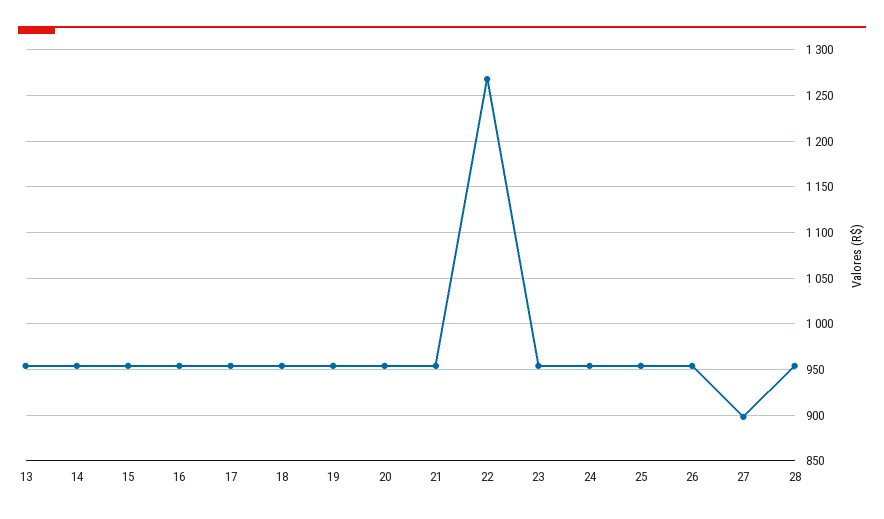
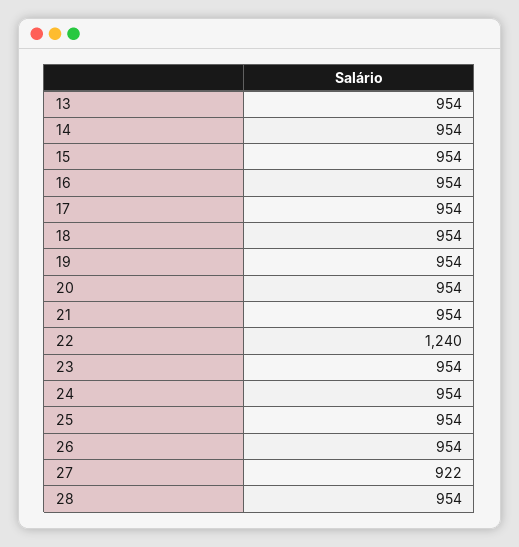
  {
    "13": 954,
    "14": 954,
    "15": 954,
    "16": 954,
    "17": 954,
    "18": 954,
    "19": 954,
    "20": 954,
    "21": 954,
-   "22": 1270,
+   "22": 1240,
    "23": 954,
    "24": 954,
    "25": 954,
    "26": 954,
-   "27": 900,
+   "27": 922,
    "28": 954
  }

